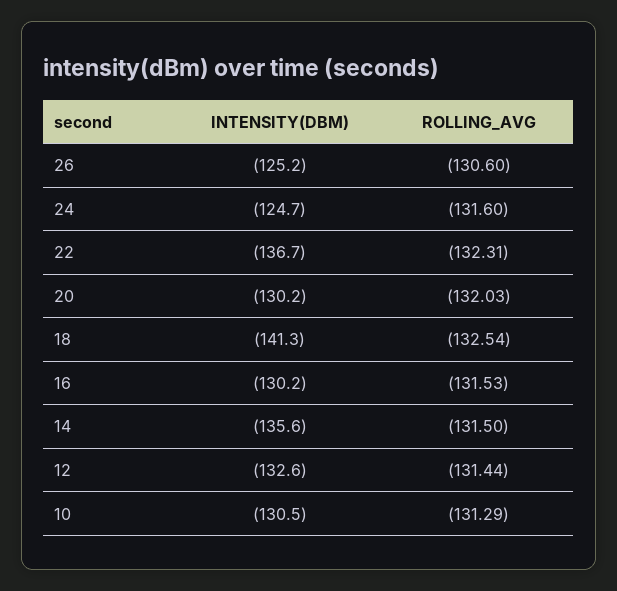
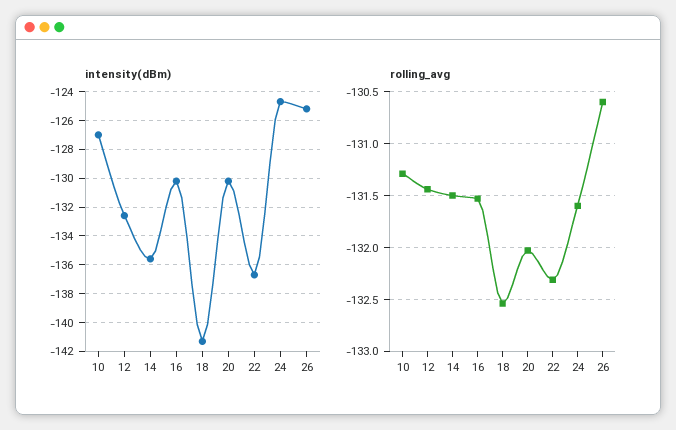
  {
    "INTENSITY(DBM)": {
      "26": -125.2,
      "24": -124.7,
      "22": -136.7,
      "20": -130.2,
      "18": -141.3,
      "16": -130.2,
      "14": -135.6,
      "12": -132.6,
-     "10": -130.5
+     "10": -127
    },
    "ROLLING_AVG": {
      "26": -130.6,
      "24": -131.6,
      "22": -132.31,
      "20": -132.03,
      "18": -132.54,
      "16": -131.53,
      "14": -131.5,
      "12": -131.44,
      "10": -131.29
    }
  }

